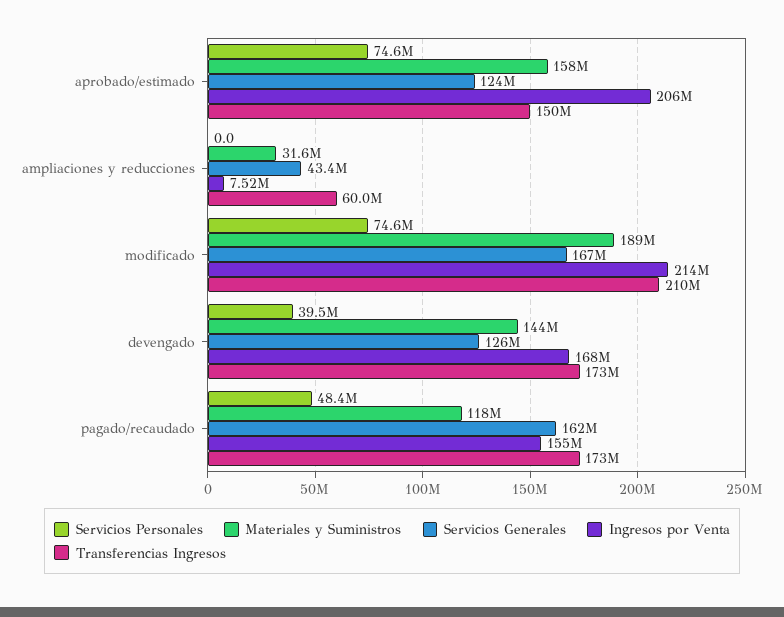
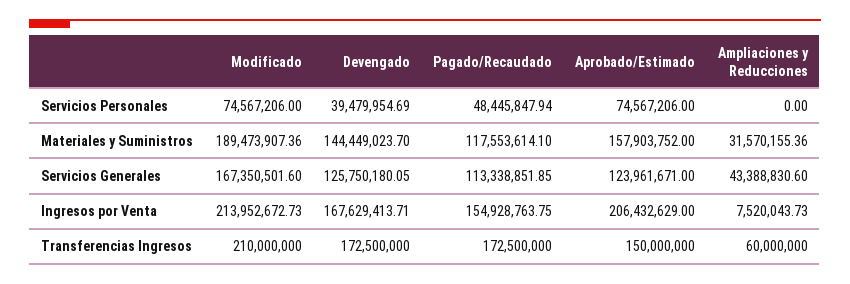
  {
    "Servicios Personales": {
      "aprobado/estimado": 74567206,
      "ampliaciones y reducciones": 0,
      "modificado": 74567206,
      "devengado": 39479954.69,
      "pagado/recaudado": 48445847.94
    },
    "Materiales y Suministros": {
      "aprobado/estimado": 157903752,
      "ampliaciones y reducciones": 31570155.36,
      "modificado": 189473907.36,
      "devengado": 144449023.7,
      "pagado/recaudado": 117553614.1
    },
    "Servicios Generales": {
      "aprobado/estimado": 123961671,
      "ampliaciones y reducciones": 43388830.6,
      "modificado": 167350501.6,
      "devengado": 125750180.05,
-     "pagado/recaudado": 162000000
+     "pagado/recaudado": 113338851.85
    },
    "Ingresos por Venta": {
      "aprobado/estimado": 206432629,
      "ampliaciones y reducciones": 7520043.73,
      "modificado": 213952672.73,
      "devengado": 167629413.71,
      "pagado/recaudado": 154928763.75
    },
    "Transferencias Ingresos": {
      "aprobado/estimado": 150000000,
      "ampliaciones y reducciones": 60000000,
      "modificado": 210000000,
      "devengado": 172500000,
      "pagado/recaudado": 172500000
    }
  }

